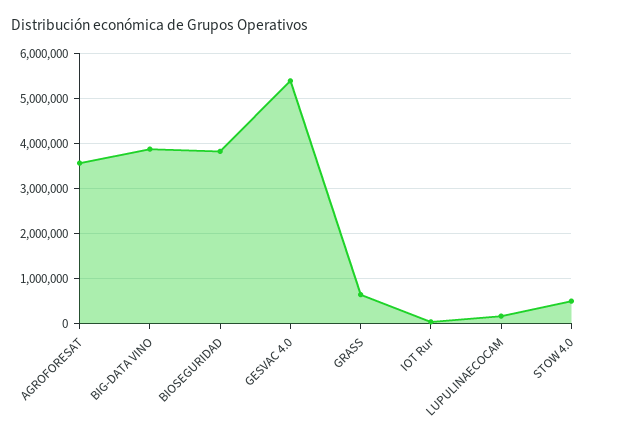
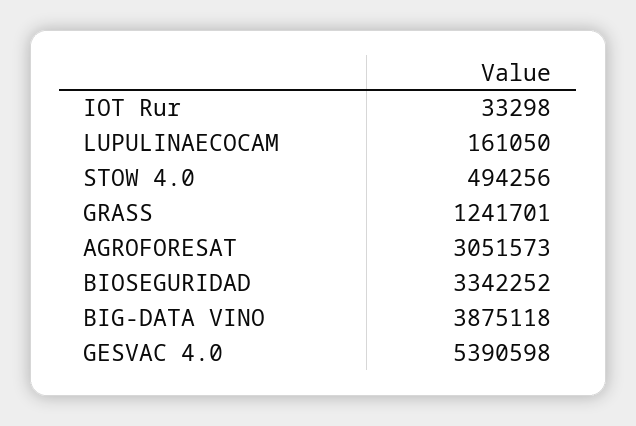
  {
-   "AGROFORESAT": 3600000,
+   "AGROFORESAT": 3051573,
    "BIG-DATA VINO": 3875118,
-   "BIOSEGURIDAD": 3800000,
+   "BIOSEGURIDAD": 3342252,
    "GESVAC 4.0": 5390598,
-   "GRASS": 600000,
+   "GRASS": 1241701,
    "IOT Rur": 33298,
    "LUPULINAECOCAM": 161050,
    "STOW 4.0": 494256
  }

